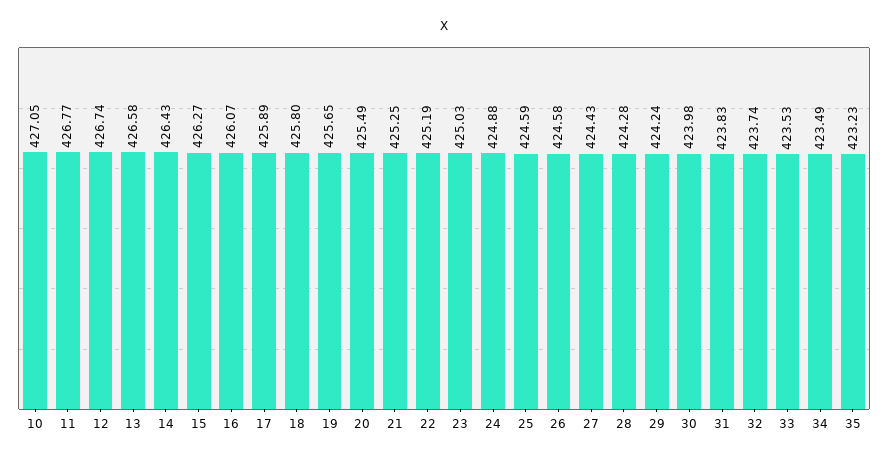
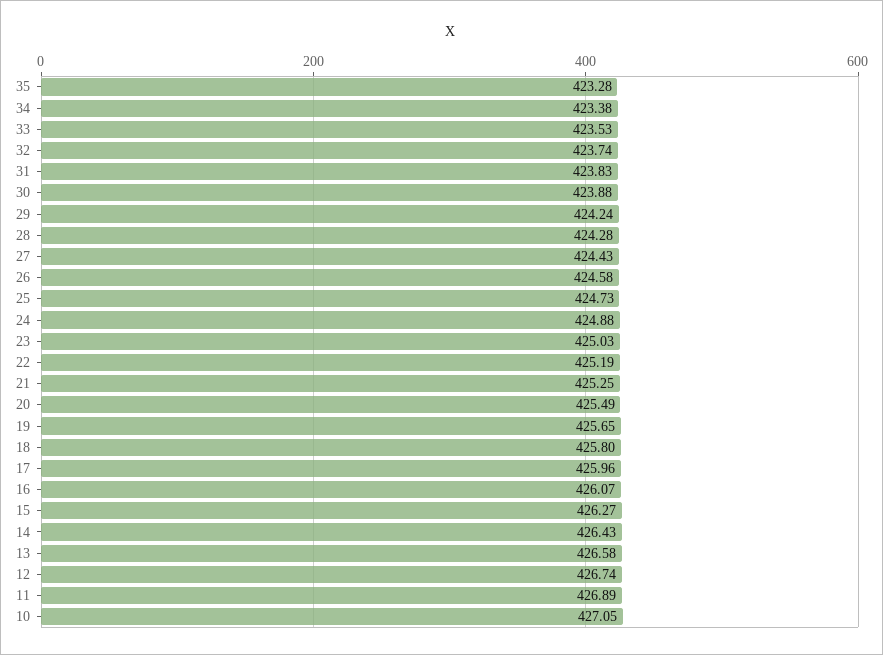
  {
    "10": 427.05,
-   "11": 426.77,
+   "11": 426.89,
    "12": 426.74,
    "13": 426.58,
    "14": 426.43,
    "15": 426.27,
    "16": 426.07,
-   "17": 425.89,
+   "17": 425.96,
    "18": 425.8,
    "19": 425.65,
    "20": 425.49,
    "21": 425.25,
    "22": 425.19,
    "23": 425.03,
    "24": 424.88,
-   "25": 424.59,
+   "25": 424.73,
    "26": 424.58,
    "27": 424.43,
    "28": 424.28,
    "29": 424.24,
-   "30": 423.98,
+   "30": 423.88,
    "31": 423.83,
    "32": 423.74,
    "33": 423.53,
-   "34": 423.49,
+   "34": 423.38,
-   "35": 423.23
+   "35": 423.28
  }

